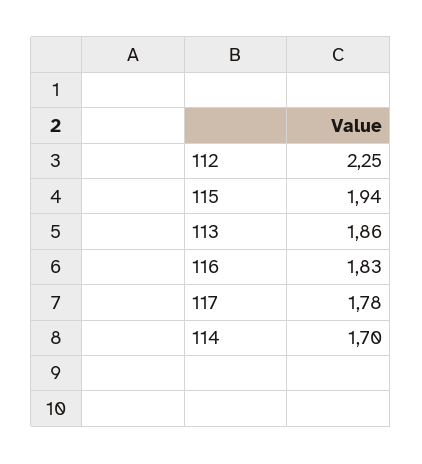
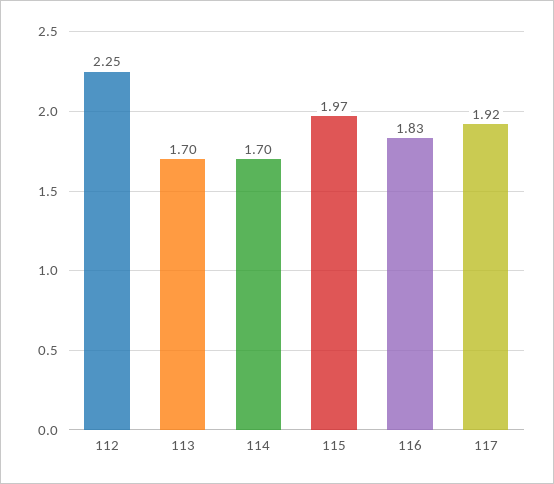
  {
    "112": 2.25,
-   "115": 1.94,
+   "115": 1.97,
-   "113": 1.86,
+   "113": 1.7,
    "116": 1.83,
-   "117": 1.78,
+   "117": 1.92,
    "114": 1.7
  }

